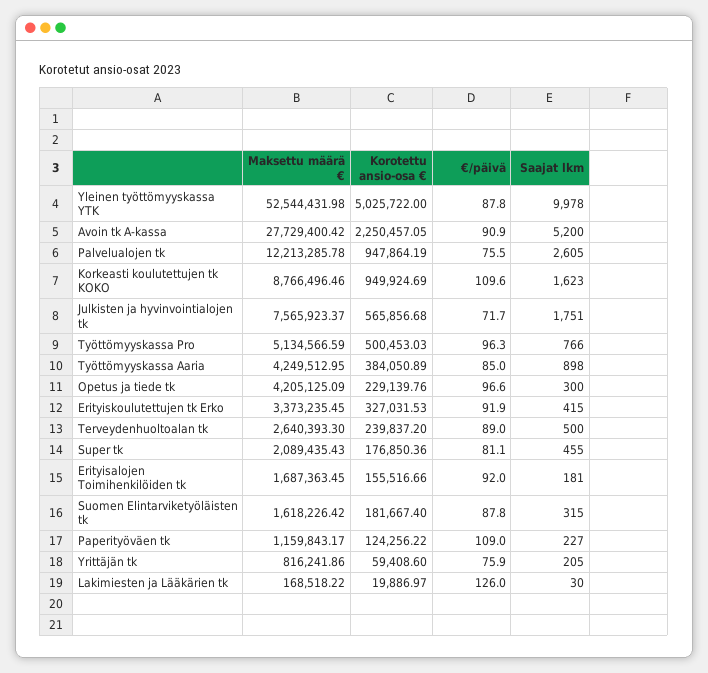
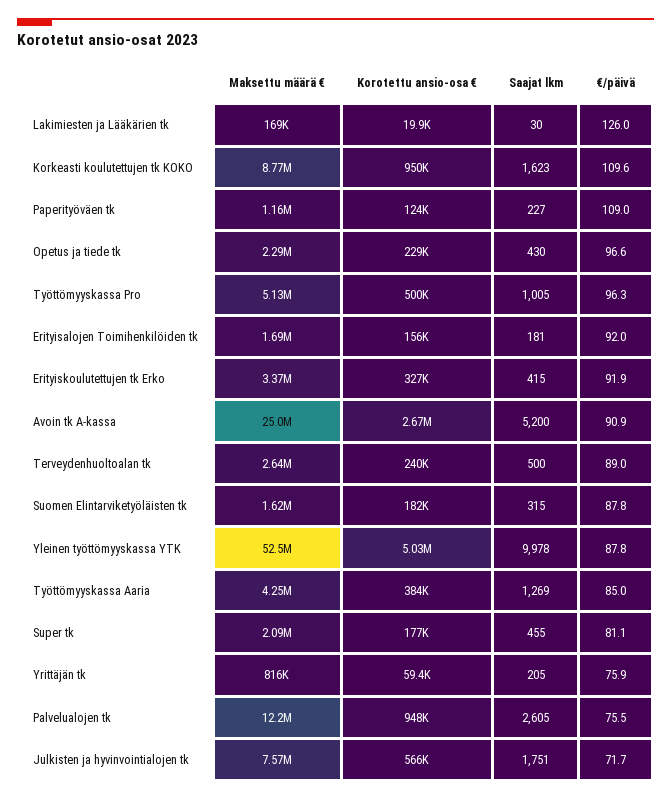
  {
    "Maksettu määrä €": {
      "Yleinen työttömyyskassa YTK": 52544431.98,
-     "Avoin tk A-kassa": 27729400.42,
+     "Avoin tk A-kassa": 25000000,
      "Palvelualojen tk": 12213285.78,
      "Korkeasti koulutettujen tk KOKO": 8766496.46,
      "Julkisten ja hyvinvointialojen tk": 7565923.37,
      "Työttömyyskassa Pro": 5134566.59,
      "Työttömyyskassa Aaria": 4249512.95,
-     "Opetus ja tiede tk": 4205125.09,
+     "Opetus ja tiede tk": 2290000,
      "Erityiskoulutettujen tk Erko": 3373235.45,
      "Terveydenhuoltoalan tk": 2640393.3,
      "Super tk": 2089435.43,
      "Erityisalojen Toimihenkilöiden tk": 1687363.45,
      "Suomen Elintarviketyöläisten tk": 1618226.42,
      "Paperityöväen tk": 1159843.17,
      "Yrittäjän tk": 816241.86,
      "Lakimiesten ja Lääkärien tk": 168518.22
    },
    "Korotettu ansio-osa €": {
      "Yleinen työttömyyskassa YTK": 5025722,
-     "Avoin tk A-kassa": 2250457.05,
+     "Avoin tk A-kassa": 2670000,
      "Palvelualojen tk": 947864.19,
      "Korkeasti koulutettujen tk KOKO": 949924.69,
      "Julkisten ja hyvinvointialojen tk": 565856.68,
      "Työttömyyskassa Pro": 500453.03,
      "Työttömyyskassa Aaria": 384050.89,
      "Opetus ja tiede tk": 229139.76,
      "Erityiskoulutettujen tk Erko": 327031.53,
      "Terveydenhuoltoalan tk": 239837.2,
      "Super tk": 176850.36,
      "Erityisalojen Toimihenkilöiden tk": 155516.66,
      "Suomen Elintarviketyöläisten tk": 181667.4,
      "Paperityöväen tk": 124256.22,
      "Yrittäjän tk": 59408.6,
      "Lakimiesten ja Lääkärien tk": 19886.97
    },
    "€/päivä": {
      "Yleinen työttömyyskassa YTK": 87.8,
      "Avoin tk A-kassa": 90.9,
      "Palvelualojen tk": 75.5,
      "Korkeasti koulutettujen tk KOKO": 109.6,
      "Julkisten ja hyvinvointialojen tk": 71.7,
      "Työttömyyskassa Pro": 96.3,
      "Työttömyyskassa Aaria": 85,
      "Opetus ja tiede tk": 96.6,
      "Erityiskoulutettujen tk Erko": 91.9,
      "Terveydenhuoltoalan tk": 89,
      "Super tk": 81.1,
      "Erityisalojen Toimihenkilöiden tk": 92,
      "Suomen Elintarviketyöläisten tk": 87.8,
      "Paperityöväen tk": 109,
      "Yrittäjän tk": 75.9,
      "Lakimiesten ja Lääkärien tk": 126
    },
    "Saajat lkm": {
      "Yleinen työttömyyskassa YTK": 9978,
      "Avoin tk A-kassa": 5200,
      "Palvelualojen tk": 2605,
      "Korkeasti koulutettujen tk KOKO": 1623,
      "Julkisten ja hyvinvointialojen tk": 1751,
-     "Työttömyyskassa Pro": 766,
+     "Työttömyyskassa Pro": 1005,
-     "Työttömyyskassa Aaria": 898,
+     "Työttömyyskassa Aaria": 1269,
-     "Opetus ja tiede tk": 300,
+     "Opetus ja tiede tk": 430,
      "Erityiskoulutettujen tk Erko": 415,
      "Terveydenhuoltoalan tk": 500,
      "Super tk": 455,
      "Erityisalojen Toimihenkilöiden tk": 181,
      "Suomen Elintarviketyöläisten tk": 315,
      "Paperityöväen tk": 227,
      "Yrittäjän tk": 205,
      "Lakimiesten ja Lääkärien tk": 30
    }
  }

